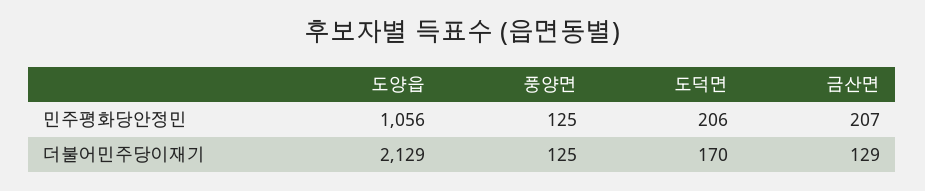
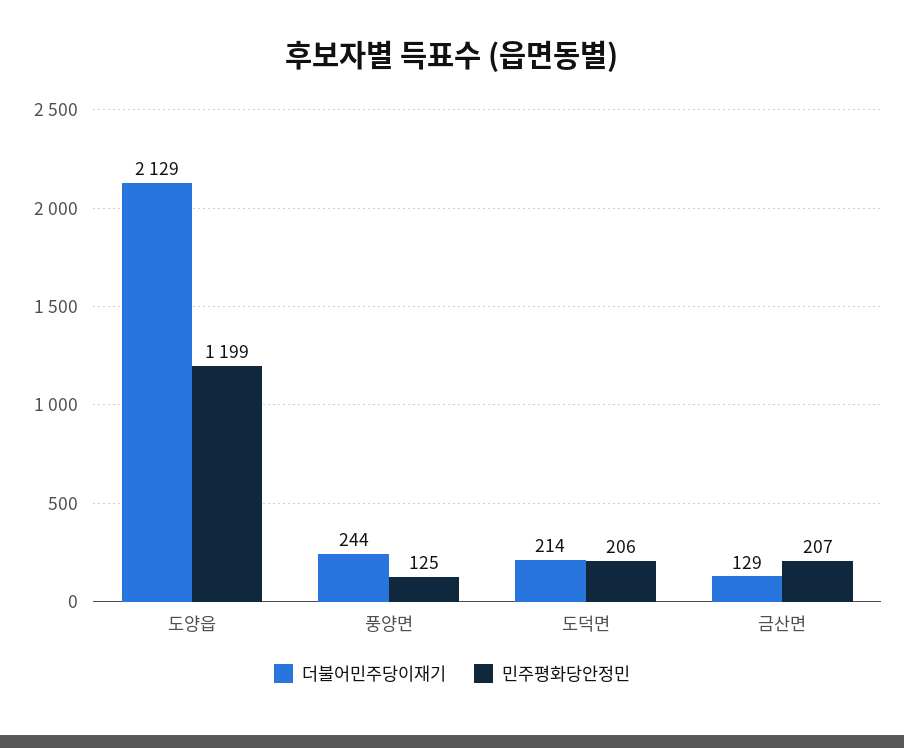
  {
    "민주평화당안정민": {
-     "도양읍": 1056,
+     "도양읍": 1199,
      "풍양면": 125,
      "도덕면": 206,
      "금산면": 207
    },
    "더불어민주당이재기": {
      "도양읍": 2129,
-     "풍양면": 125,
+     "풍양면": 244,
-     "도덕면": 170,
+     "도덕면": 214,
      "금산면": 129
    }
  }

